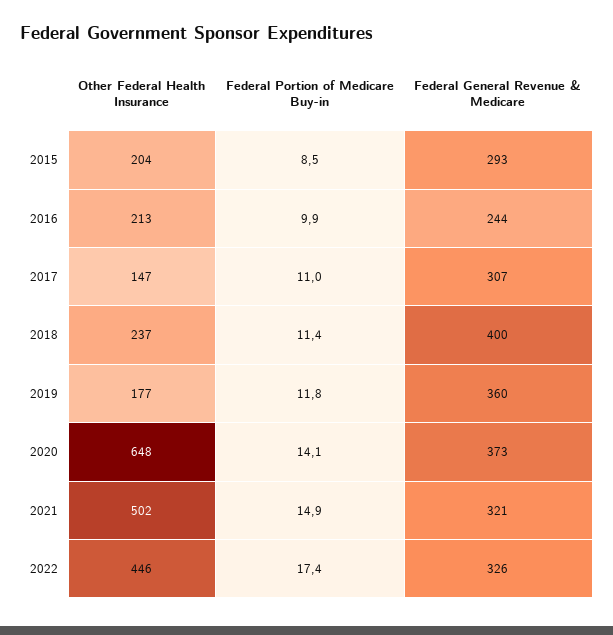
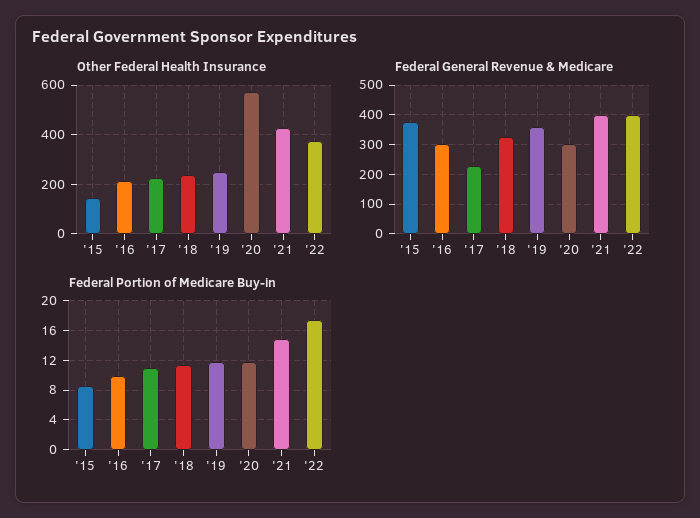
  {
    "Other Federal Health Insurance": {
-     "2015": 204,
+     "2015": 150,
      "2016": 213,
-     "2017": 147,
+     "2017": 225,
      "2018": 237,
-     "2019": 177,
+     "2019": 250,
-     "2020": 648,
+     "2020": 575,
-     "2021": 502,
+     "2021": 425,
-     "2022": 446
+     "2022": 375
    },
    "Federal Portion of Medicare Buy-in": {
      "2015": 8.5,
      "2016": 9.9,
      "2017": 11,
      "2018": 11.4,
      "2019": 11.8,
-     "2020": 14.1,
+     "2020": 12,
      "2021": 14.9,
      "2022": 17.4
    },
    "Federal General Revenue & Medicare": {
-     "2015": 293,
+     "2015": 375,
-     "2016": 244,
+     "2016": 300,
-     "2017": 307,
+     "2017": 225,
-     "2018": 400,
+     "2018": 325,
      "2019": 360,
-     "2020": 373,
+     "2020": 300,
-     "2021": 321,
+     "2021": 400,
-     "2022": 326
+     "2022": 400
    }
  }

